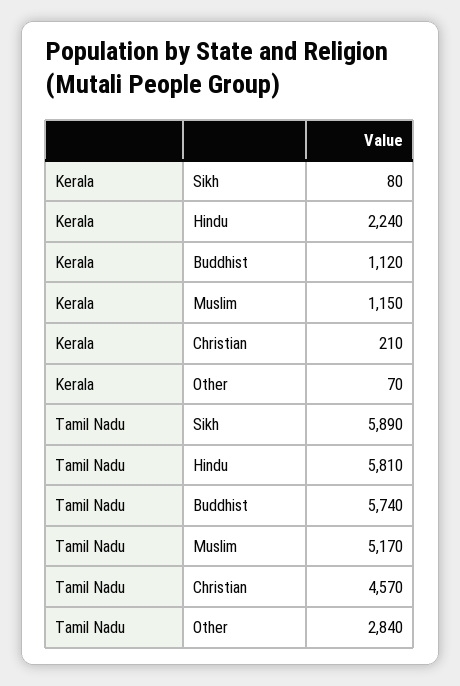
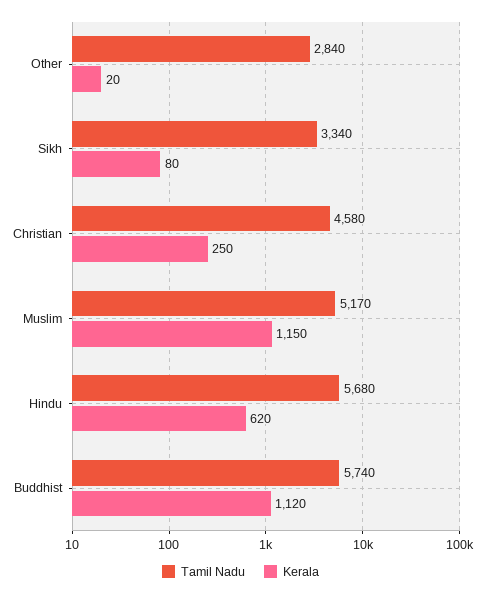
  {
    "Kerala": {
      "Sikh": 80,
-     "Hindu": 2240,
+     "Hindu": 620,
      "Buddhist": 1120,
      "Muslim": 1150,
-     "Christian": 210,
+     "Christian": 250,
-     "Other": 70
+     "Other": 20
    },
    "Tamil Nadu": {
-     "Sikh": 5890,
+     "Sikh": 3340,
-     "Hindu": 5810,
+     "Hindu": 5680,
      "Buddhist": 5740,
      "Muslim": 5170,
-     "Christian": 4570,
+     "Christian": 4580,
      "Other": 2840
    }
  }

